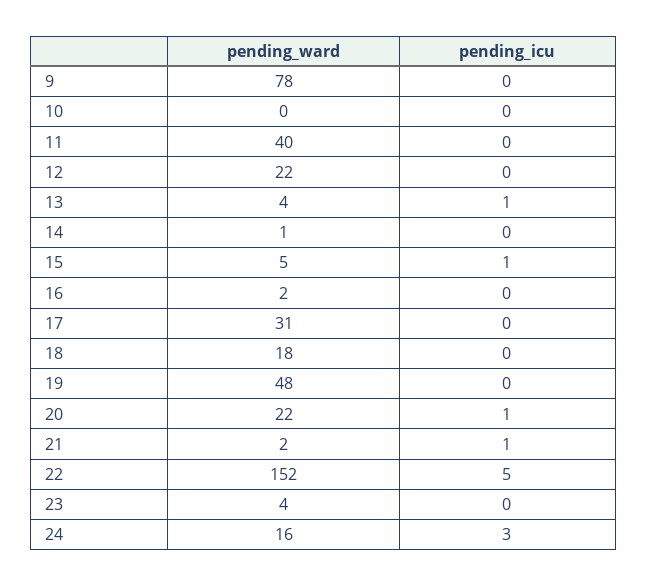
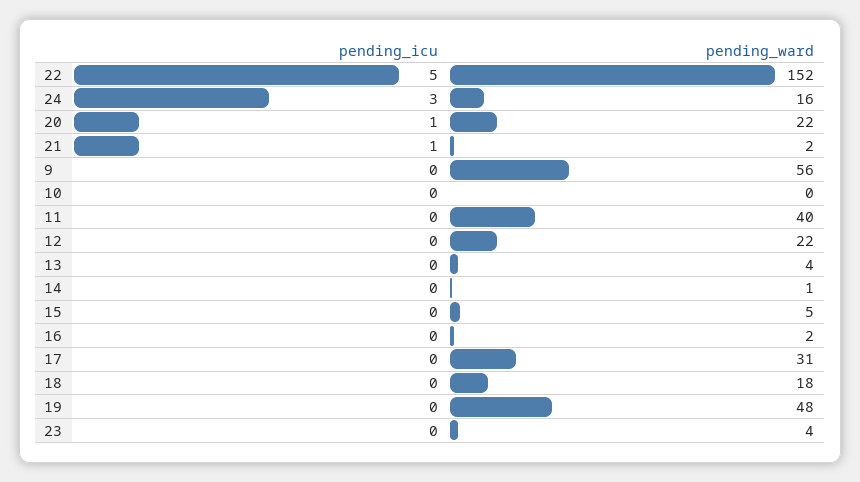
  {
    "pending_ward": {
-     "9": 78,
+     "9": 56,
      "10": 0,
      "11": 40,
      "12": 22,
      "13": 4,
      "14": 1,
      "15": 5,
      "16": 2,
      "17": 31,
      "18": 18,
      "19": 48,
      "20": 22,
      "21": 2,
      "22": 152,
      "23": 4,
      "24": 16
    },
    "pending_icu": {
      "9": 0,
      "10": 0,
      "11": 0,
      "12": 0,
-     "13": 1,
+     "13": 0,
      "14": 0,
-     "15": 1,
+     "15": 0,
      "16": 0,
      "17": 0,
      "18": 0,
      "19": 0,
      "20": 1,
      "21": 1,
      "22": 5,
      "23": 0,
      "24": 3
    }
  }

